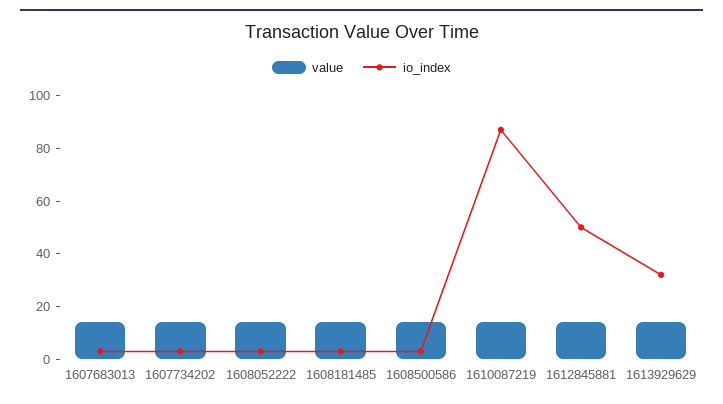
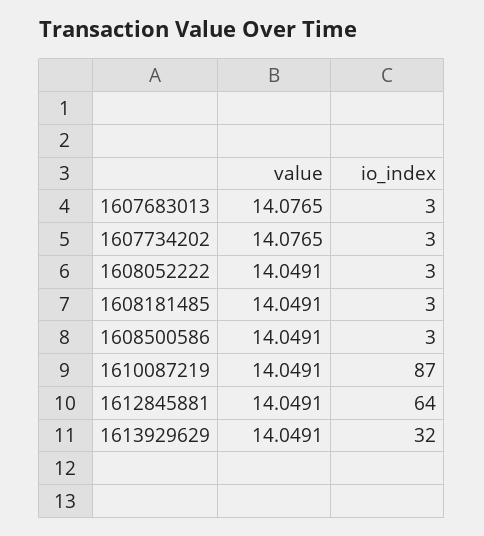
  {
    "value": {
      "1607683013": 14.0765,
      "1607734202": 14.0765,
      "1608052222": 14.0491,
      "1608181485": 14.0491,
      "1608500586": 14.0491,
      "1610087219": 14.0491,
      "1612845881": 14.0491,
      "1613929629": 14.0491
    },
    "io_index": {
      "1607683013": 3,
      "1607734202": 3,
      "1608052222": 3,
      "1608181485": 3,
      "1608500586": 3,
      "1610087219": 87,
-     "1612845881": 50,
+     "1612845881": 64,
      "1613929629": 32
    }
  }

